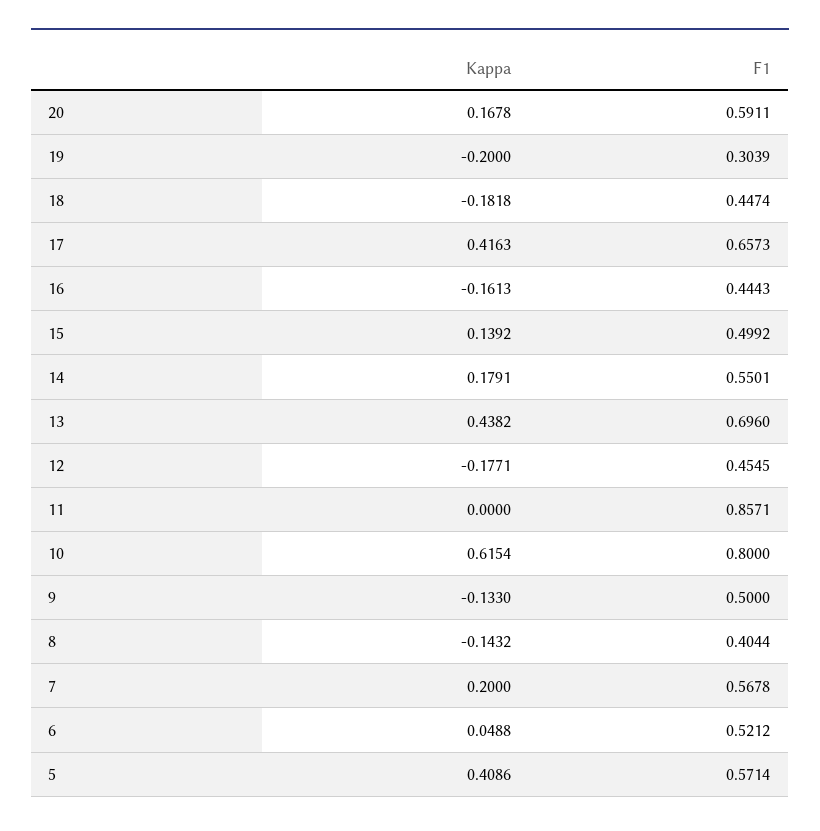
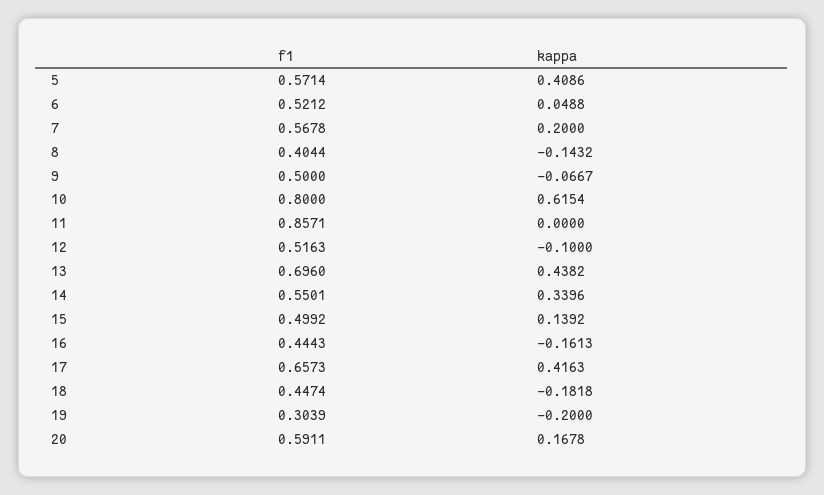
  {
    "Kappa": {
      "20": 0.1678,
      "19": -0.2,
      "18": -0.1818,
      "17": 0.4163,
      "16": -0.1613,
      "15": 0.1392,
-     "14": 0.1791,
+     "14": 0.3396,
      "13": 0.4382,
-     "12": -0.1771,
+     "12": -0.1,
      "11": 0,
      "10": 0.6154,
-     "9": -0.133,
+     "9": -0.0667,
      "8": -0.1432,
      "7": 0.2,
      "6": 0.0488,
      "5": 0.4086
    },
    "F1": {
      "20": 0.5911,
      "19": 0.3039,
      "18": 0.4474,
      "17": 0.6573,
      "16": 0.4443,
      "15": 0.4992,
      "14": 0.5501,
      "13": 0.696,
-     "12": 0.4545,
+     "12": 0.5163,
      "11": 0.8571,
      "10": 0.8,
      "9": 0.5,
      "8": 0.4044,
      "7": 0.5678,
      "6": 0.5212,
      "5": 0.5714
    }
  }

